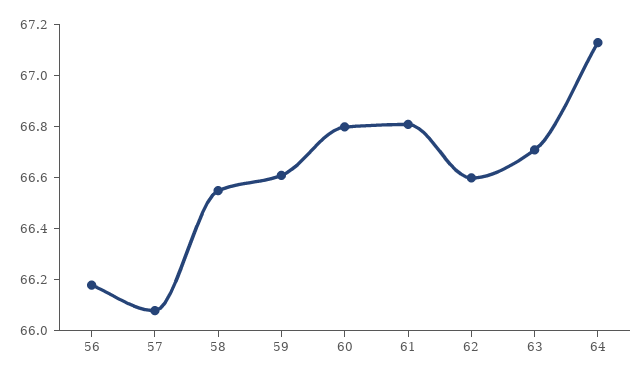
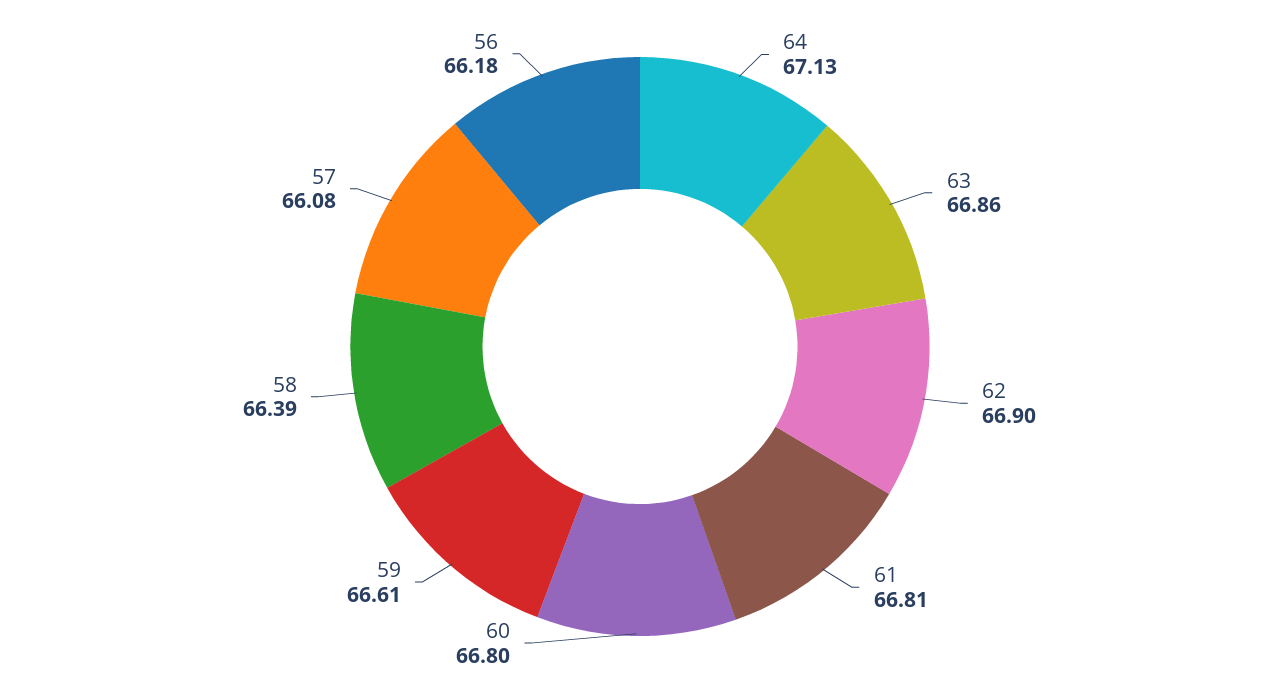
  {
    "56": 66.18,
    "57": 66.08,
-   "58": 66.55,
+   "58": 66.39,
    "59": 66.61,
    "60": 66.8,
    "61": 66.81,
-   "62": 66.6,
+   "62": 66.9,
-   "63": 66.7,
+   "63": 66.86,
    "64": 67.13
  }

